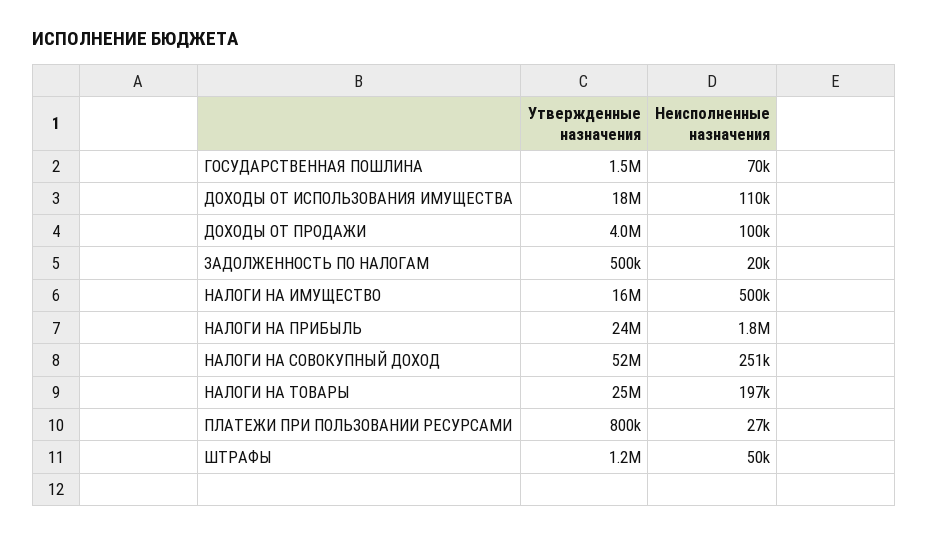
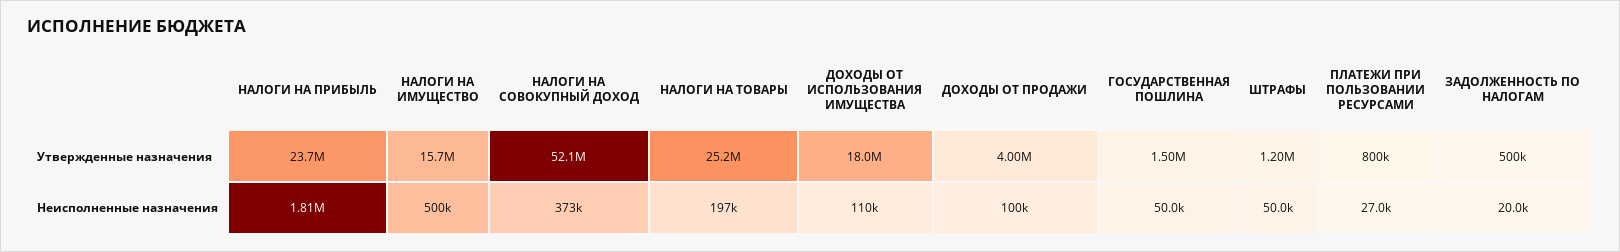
  {
    "Утвержденные назначения": {
      "ГОСУДАРСТВЕННАЯ ПОШЛИНА": 1500000,
      "ДОХОДЫ ОТ ИСПОЛЬЗОВАНИЯ ИМУЩЕСТВА": 18000000,
      "ДОХОДЫ ОТ ПРОДАЖИ": 4000000,
      "ЗАДОЛЖЕННОСТЬ ПО НАЛОГАМ": 500000,
      "НАЛОГИ НА ИМУЩЕСТВО": 15700000,
      "НАЛОГИ НА ПРИБЫЛЬ": 23700000,
      "НАЛОГИ НА СОВОКУПНЫЙ ДОХОД": 52100000,
      "НАЛОГИ НА ТОВАРЫ": 25200000,
      "ПЛАТЕЖИ ПРИ ПОЛЬЗОВАНИИ РЕСУРСАМИ": 800000,
      "ШТРАФЫ": 1200000
    },
    "Неисполненные назначения": {
-     "ГОСУДАРСТВЕННАЯ ПОШЛИНА": 70000,
+     "ГОСУДАРСТВЕННАЯ ПОШЛИНА": 50000,
      "ДОХОДЫ ОТ ИСПОЛЬЗОВАНИЯ ИМУЩЕСТВА": 110000,
      "ДОХОДЫ ОТ ПРОДАЖИ": 100000,
      "ЗАДОЛЖЕННОСТЬ ПО НАЛОГАМ": 20000,
      "НАЛОГИ НА ИМУЩЕСТВО": 500000,
      "НАЛОГИ НА ПРИБЫЛЬ": 1810000,
-     "НАЛОГИ НА СОВОКУПНЫЙ ДОХОД": 251000,
+     "НАЛОГИ НА СОВОКУПНЫЙ ДОХОД": 373000,
      "НАЛОГИ НА ТОВАРЫ": 197000,
      "ПЛАТЕЖИ ПРИ ПОЛЬЗОВАНИИ РЕСУРСАМИ": 27000,
      "ШТРАФЫ": 50000
    }
  }

